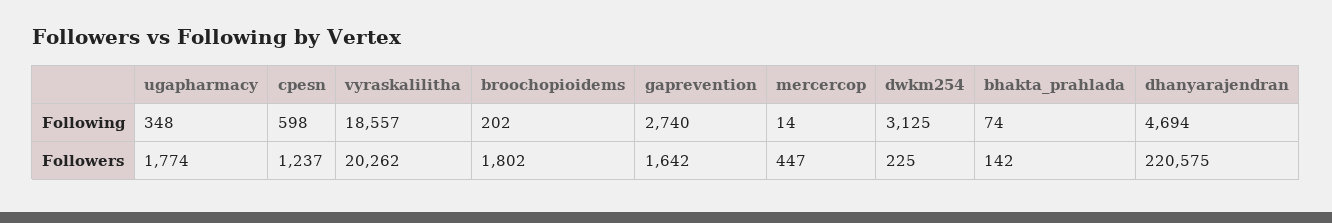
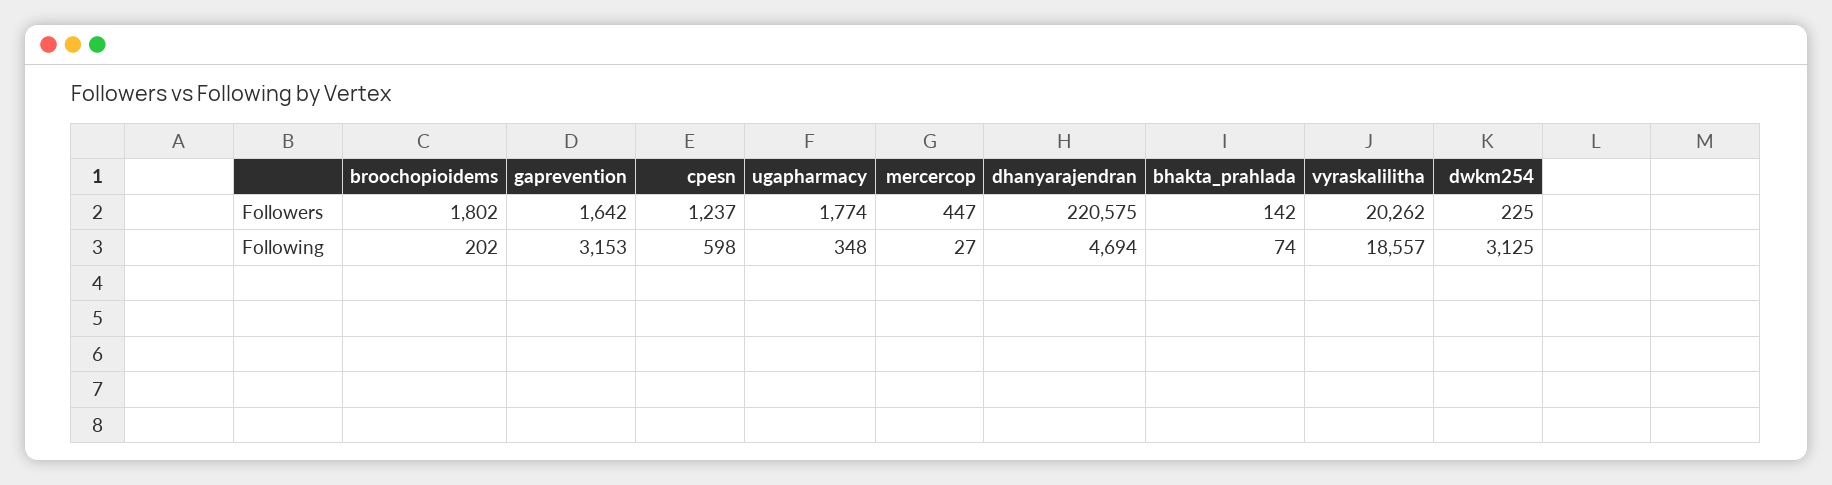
  {
    "ugapharmacy": {
      "Following": 348,
      "Followers": 1774
    },
    "cpesn": {
      "Following": 598,
      "Followers": 1237
    },
    "vyraskalilitha": {
      "Following": 18557,
      "Followers": 20262
    },
    "broochopioidems": {
      "Following": 202,
      "Followers": 1802
    },
    "gaprevention": {
-     "Following": 2740,
+     "Following": 3153,
      "Followers": 1642
    },
    "mercercop": {
-     "Following": 14,
+     "Following": 27,
      "Followers": 447
    },
    "dwkm254": {
      "Following": 3125,
      "Followers": 225
    },
    "bhakta_prahlada": {
      "Following": 74,
      "Followers": 142
    },
    "dhanyarajendran": {
      "Following": 4694,
      "Followers": 220575
    }
  }

